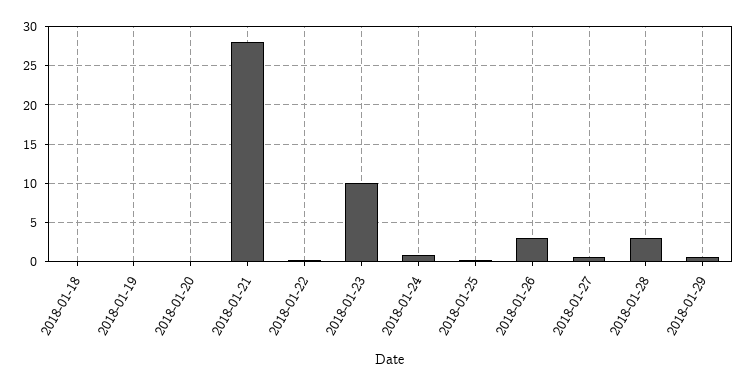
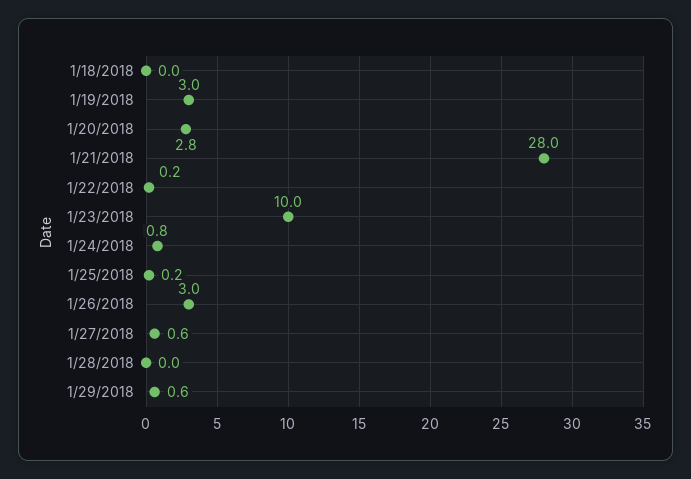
  {
    "2018-01-18": 0,
-   "2018-01-19": 0,
+   "2018-01-19": 3,
-   "2018-01-20": 0,
+   "2018-01-20": 2.8,
    "2018-01-21": 28,
    "2018-01-22": 0.2,
    "2018-01-23": 10,
    "2018-01-24": 0.8,
    "2018-01-25": 0.2,
    "2018-01-26": 3,
    "2018-01-27": 0.6,
-   "2018-01-28": 3,
+   "2018-01-28": 0,
    "2018-01-29": 0.6
  }

